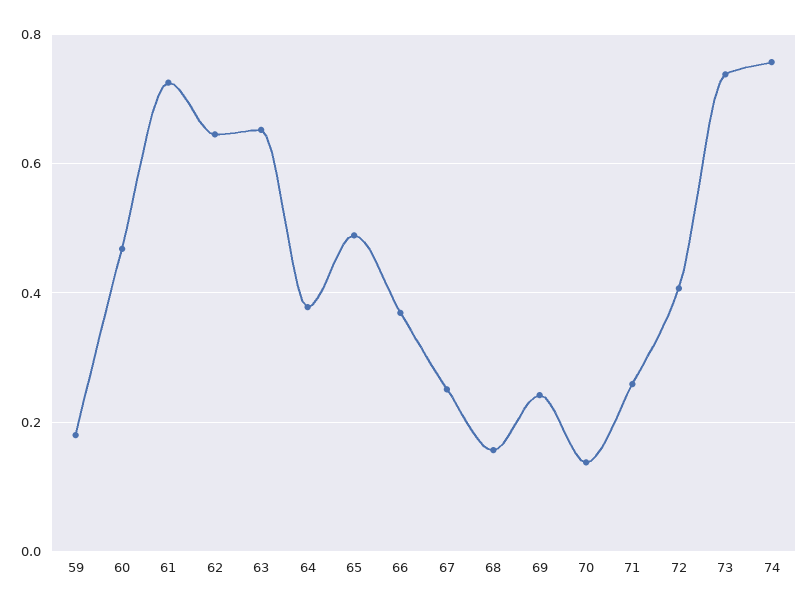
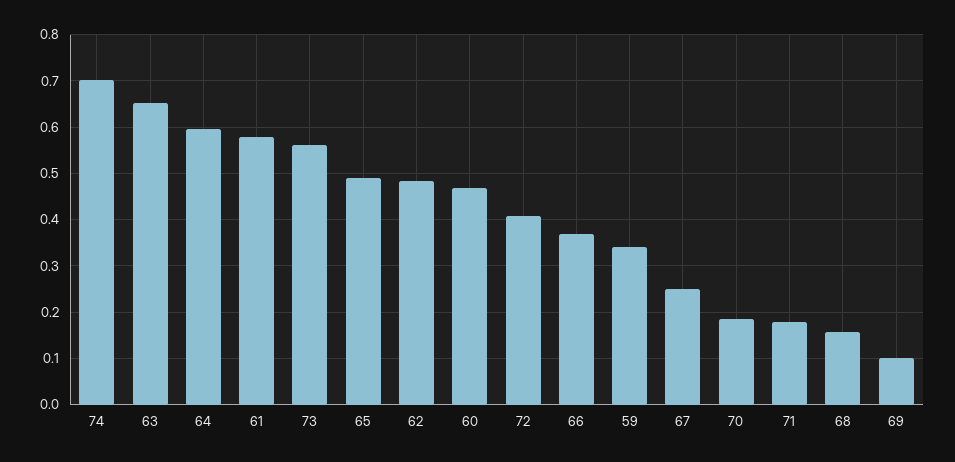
  {
-   "59": 0.18,
+   "59": 0.34,
    "60": 0.46,
-   "61": 0.72,
+   "61": 0.58,
-   "62": 0.64,
+   "62": 0.48,
    "63": 0.66,
-   "64": 0.38,
+   "64": 0.6,
    "65": 0.48,
    "66": 0.36,
    "67": 0.26,
    "68": 0.16,
-   "69": 0.24,
+   "69": 0.1,
-   "70": 0.14,
+   "70": 0.18,
-   "71": 0.26,
+   "71": 0.18,
    "72": 0.4,
-   "73": 0.74,
+   "73": 0.56,
-   "74": 0.76
+   "74": 0.7
  }

